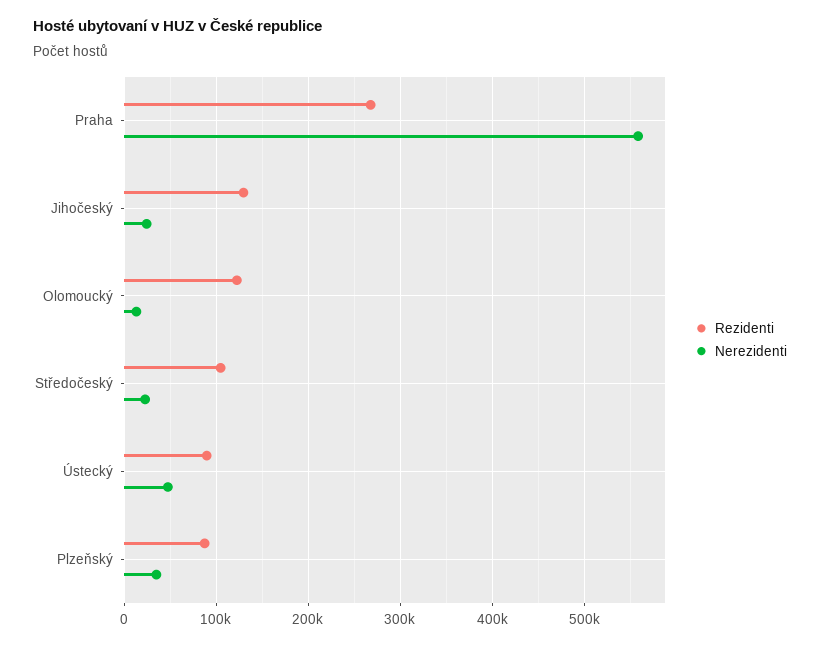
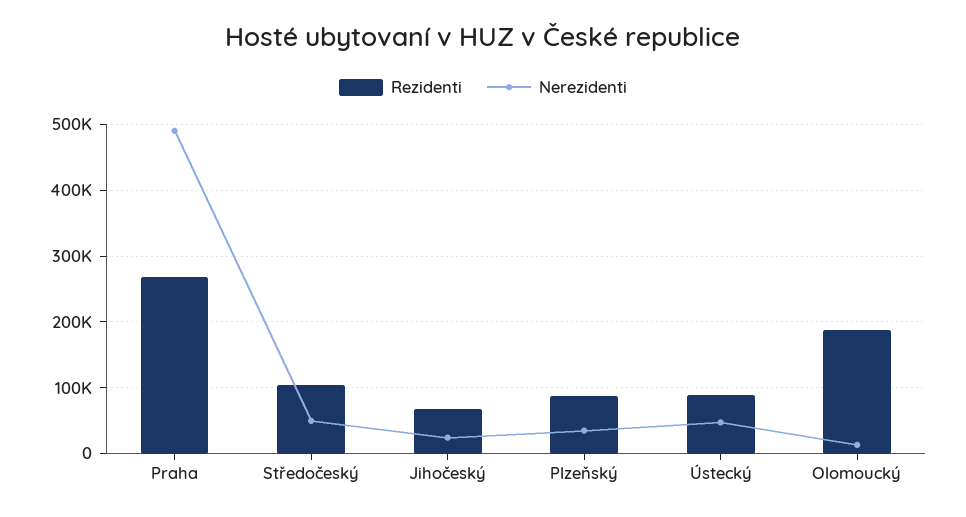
  {
    "Rezidenti": {
      "Praha": 270000,
-     "Jihočeský": 130000,
+     "Jihočeský": 70000,
-     "Olomoucký": 120000,
+     "Olomoucký": 190000,
      "Středočeský": 100000,
      "Ústecký": 90000,
      "Plzeňský": 90000
    },
    "Nerezidenti": {
-     "Praha": 560000,
+     "Praha": 490000,
      "Jihočeský": 20000,
      "Olomoucký": 10000,
-     "Středočeský": 20000,
+     "Středočeský": 50000,
      "Ústecký": 50000,
      "Plzeňský": 30000
    }
  }

